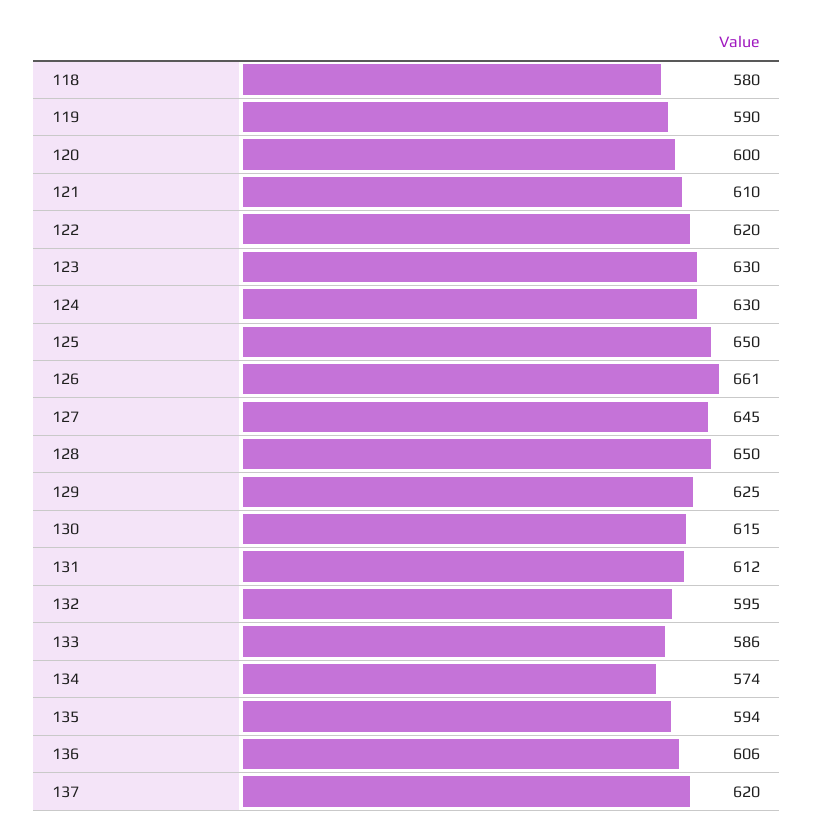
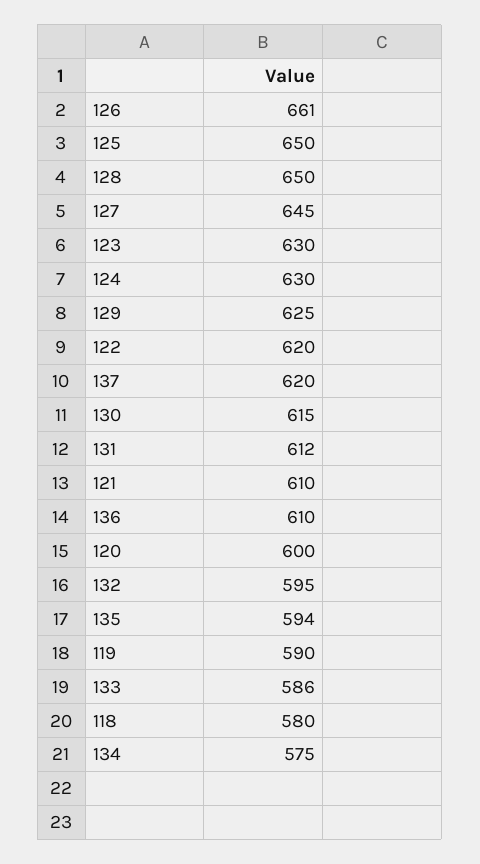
  {
    "118": 580,
    "119": 590,
    "120": 600,
    "121": 610,
    "122": 620,
    "123": 630,
    "124": 630,
    "125": 650,
    "126": 661,
    "127": 645,
    "128": 650,
    "129": 625,
    "130": 615,
    "131": 612,
    "132": 595,
    "133": 586,
-   "134": 574,
+   "134": 575,
    "135": 594,
-   "136": 606,
+   "136": 610,
    "137": 620
  }

